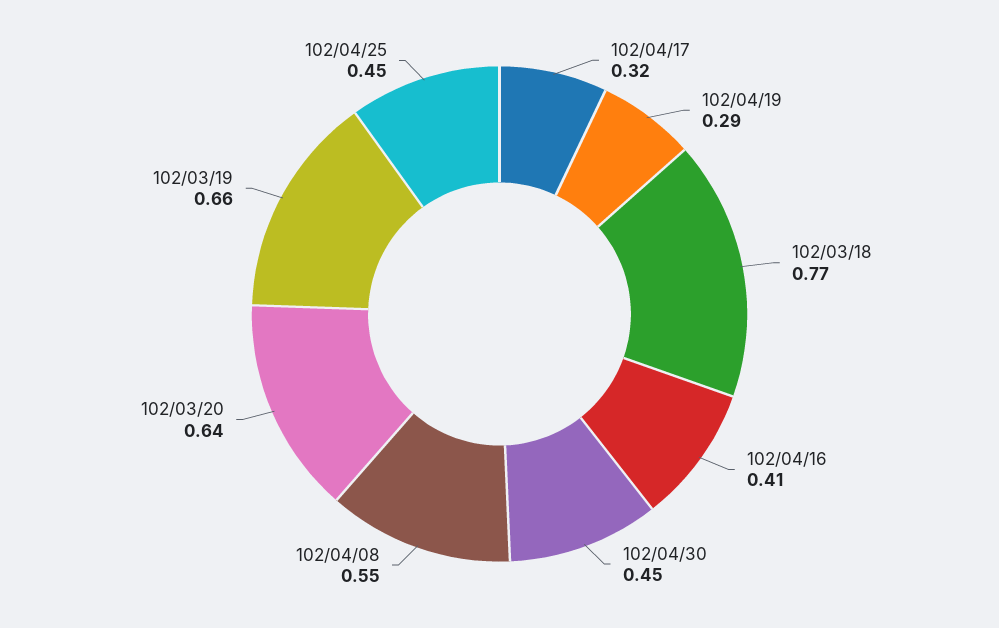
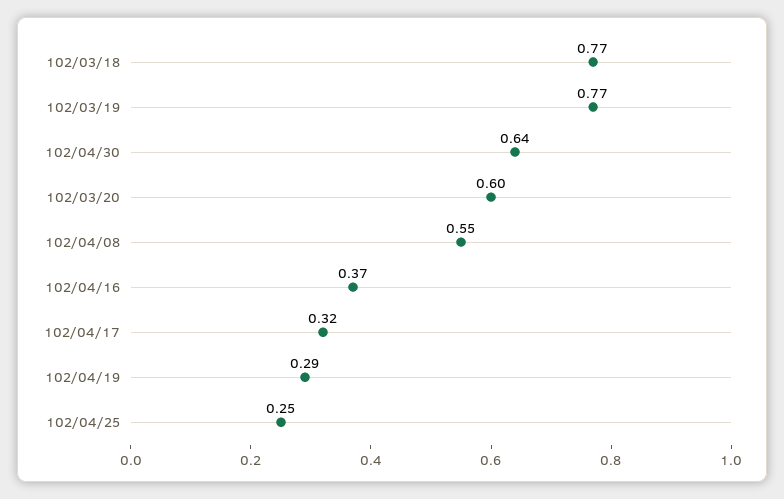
  {
    "102/04/17": 0.32,
    "102/04/19": 0.29,
    "102/03/18": 0.77,
-   "102/04/16": 0.41,
+   "102/04/16": 0.37,
-   "102/04/30": 0.45,
+   "102/04/30": 0.64,
    "102/04/08": 0.55,
-   "102/03/20": 0.64,
+   "102/03/20": 0.6,
-   "102/03/19": 0.66,
+   "102/03/19": 0.77,
-   "102/04/25": 0.45
+   "102/04/25": 0.25
  }

